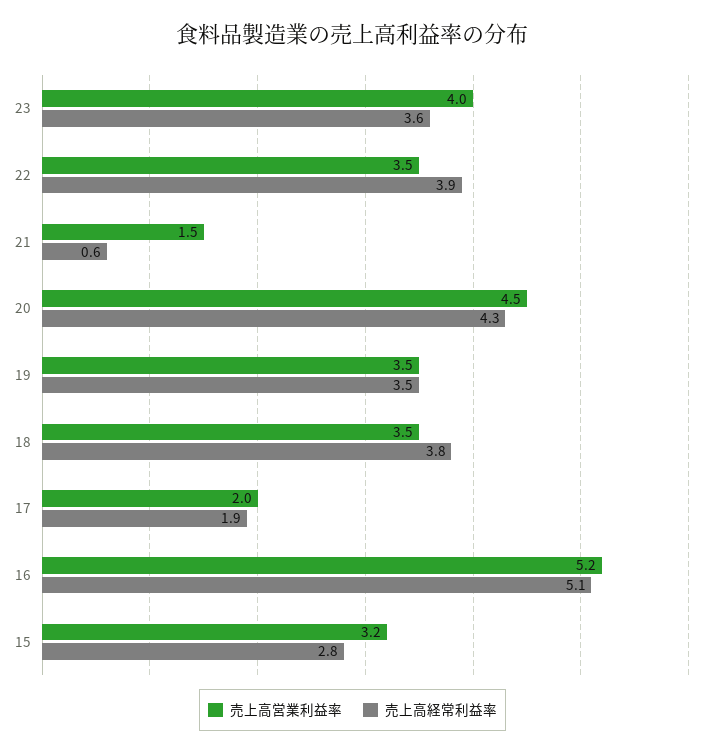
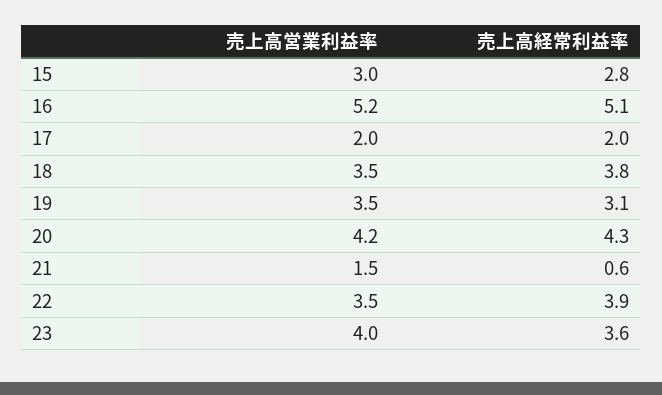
  {
    "売上高営業利益率": {
      "23": 4,
      "22": 3.5,
      "21": 1.5,
-     "20": 4.5,
+     "20": 4.2,
      "19": 3.5,
      "18": 3.5,
      "17": 2,
      "16": 5.2,
-     "15": 3.2
+     "15": 3
    },
    "売上高経常利益率": {
      "23": 3.6,
      "22": 3.9,
      "21": 0.6,
      "20": 4.3,
-     "19": 3.5,
+     "19": 3.1,
      "18": 3.8,
-     "17": 1.9,
+     "17": 2,
      "16": 5.1,
      "15": 2.8
    }
  }

